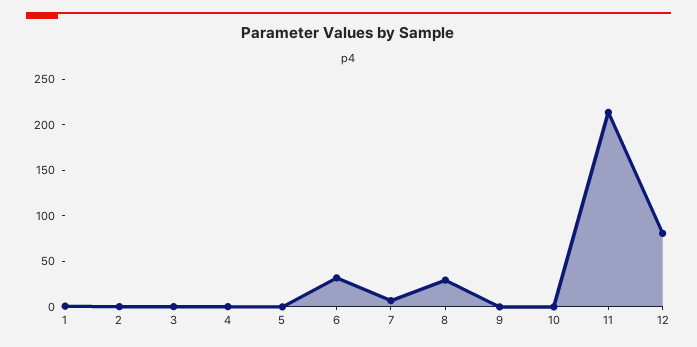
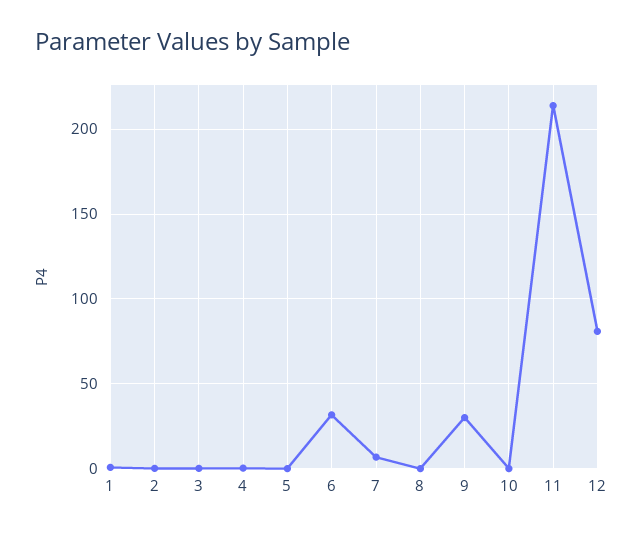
  {
    "1": 0,
    "2": 0,
    "3": 0,
    "4": 0,
    "5": 0,
    "6": 30,
    "7": 5,
-   "8": 30,
+   "8": 0,
-   "9": 0,
+   "9": 30,
    "10": 0,
    "11": 215,
    "12": 80
  }

